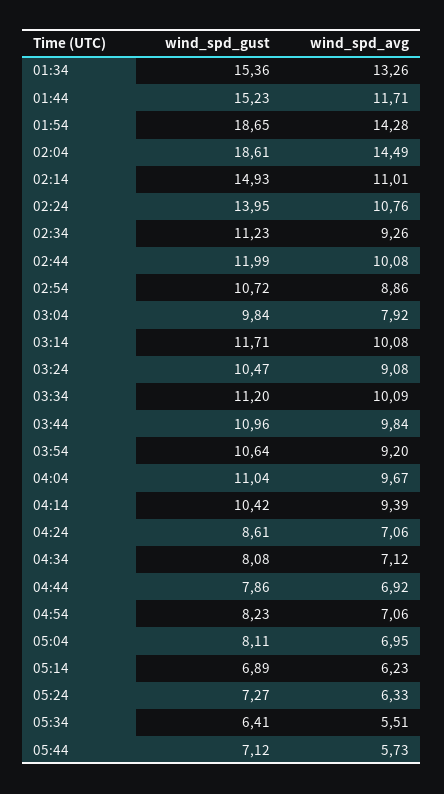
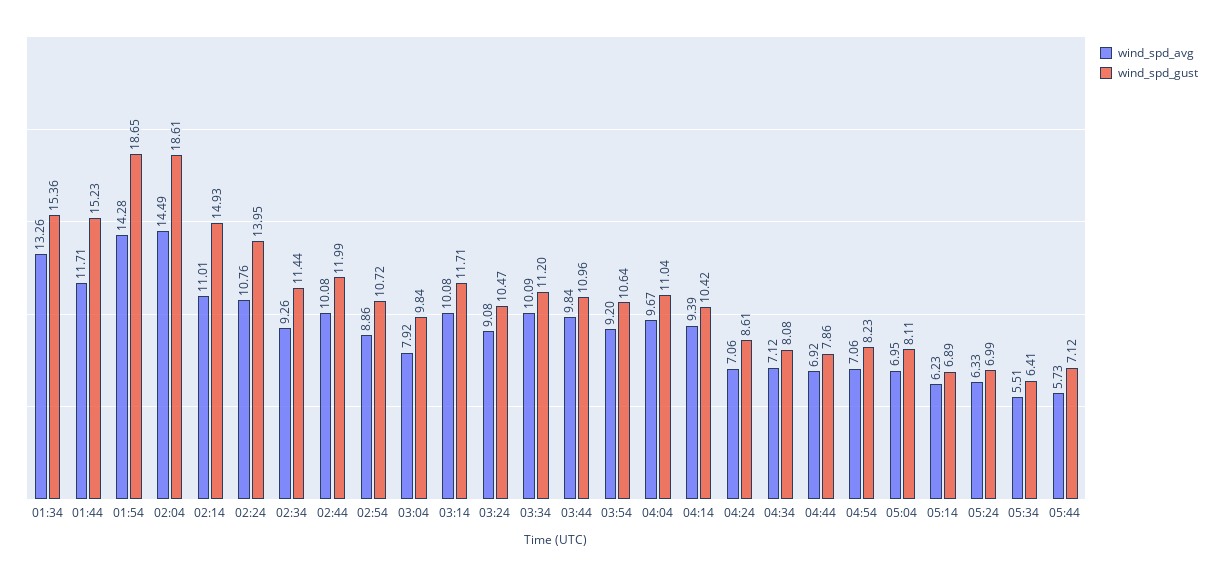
  {
    "wind_spd_gust": {
      "01:34": 15.36,
      "01:44": 15.23,
      "01:54": 18.65,
      "02:04": 18.61,
      "02:14": 14.93,
      "02:24": 13.95,
-     "02:34": 11.23,
+     "02:34": 11.44,
      "02:44": 11.99,
      "02:54": 10.72,
      "03:04": 9.84,
      "03:14": 11.71,
      "03:24": 10.47,
      "03:34": 11.2,
      "03:44": 10.96,
      "03:54": 10.64,
      "04:04": 11.04,
      "04:14": 10.42,
      "04:24": 8.61,
      "04:34": 8.08,
      "04:44": 7.86,
      "04:54": 8.23,
      "05:04": 8.11,
      "05:14": 6.89,
-     "05:24": 7.27,
+     "05:24": 6.99,
      "05:34": 6.41,
      "05:44": 7.12
    },
    "wind_spd_avg": {
      "01:34": 13.26,
      "01:44": 11.71,
      "01:54": 14.28,
      "02:04": 14.49,
      "02:14": 11.01,
      "02:24": 10.76,
      "02:34": 9.26,
      "02:44": 10.08,
      "02:54": 8.86,
      "03:04": 7.92,
      "03:14": 10.08,
      "03:24": 9.08,
      "03:34": 10.09,
      "03:44": 9.84,
      "03:54": 9.2,
      "04:04": 9.67,
      "04:14": 9.39,
      "04:24": 7.06,
      "04:34": 7.12,
      "04:44": 6.92,
      "04:54": 7.06,
      "05:04": 6.95,
      "05:14": 6.23,
      "05:24": 6.33,
      "05:34": 5.51,
      "05:44": 5.73
    }
  }

